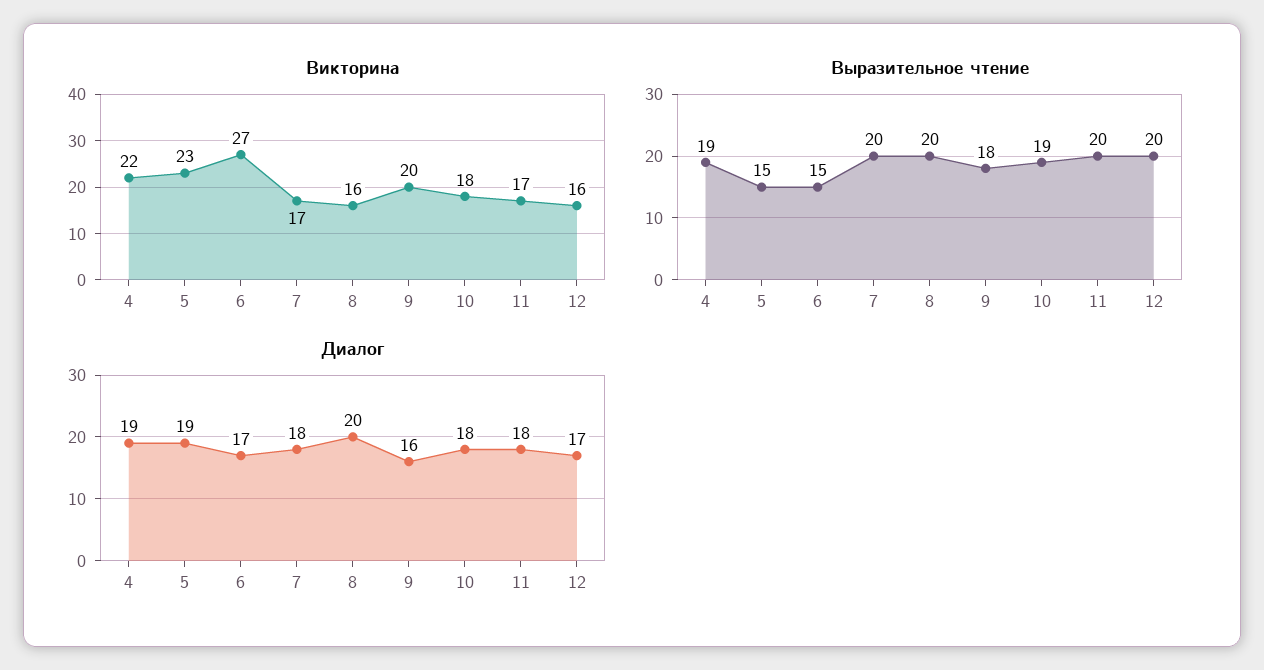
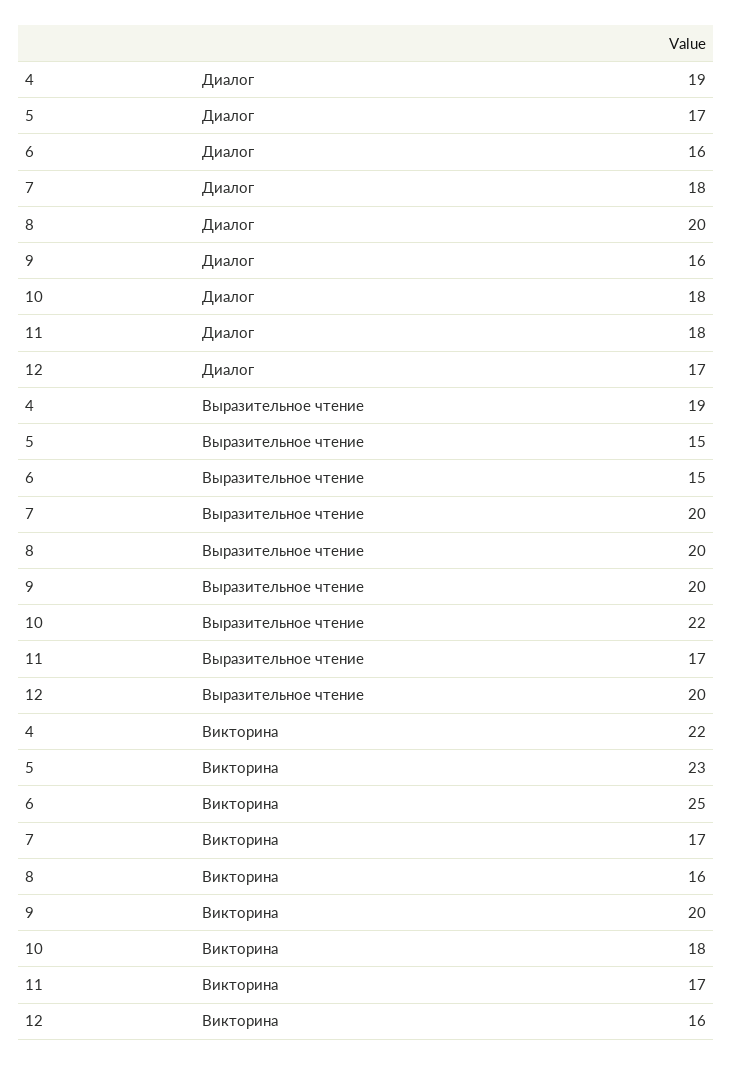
  {
    "Викторина": {
      "4": 22,
      "5": 23,
-     "6": 27,
+     "6": 25,
      "7": 17,
      "8": 16,
      "9": 20,
      "10": 18,
      "11": 17,
      "12": 16
    },
    "Выразительное чтение": {
      "4": 19,
      "5": 15,
      "6": 15,
      "7": 20,
      "8": 20,
-     "9": 18,
+     "9": 20,
-     "10": 19,
+     "10": 22,
-     "11": 20,
+     "11": 17,
      "12": 20
    },
    "Диалог": {
      "4": 19,
-     "5": 19,
+     "5": 17,
-     "6": 17,
+     "6": 16,
      "7": 18,
      "8": 20,
      "9": 16,
      "10": 18,
      "11": 18,
      "12": 17
    }
  }

